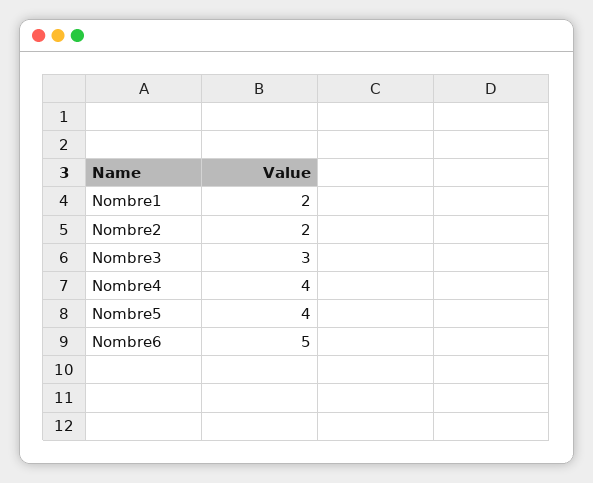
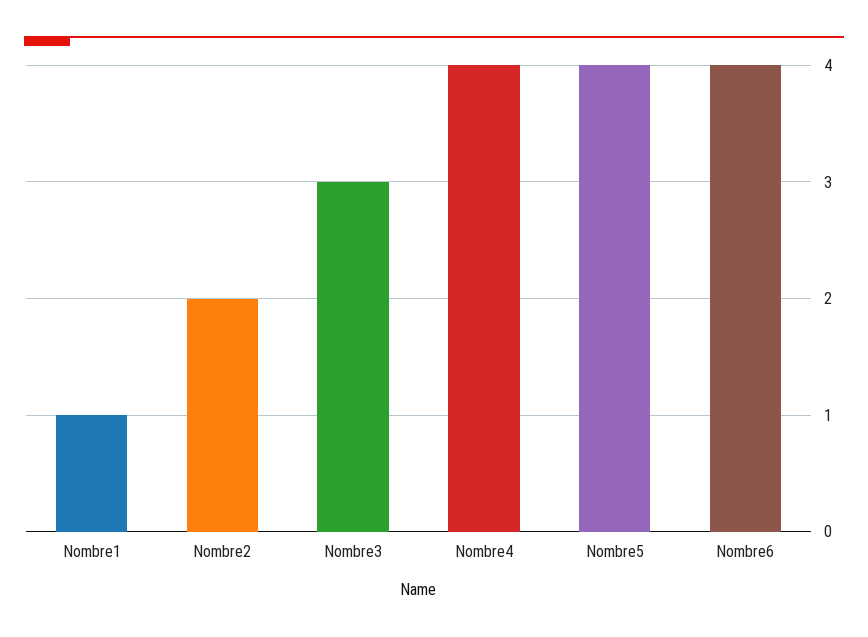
  {
-   "Nombre1": 2,
+   "Nombre1": 1,
    "Nombre2": 2,
    "Nombre3": 3,
    "Nombre4": 4,
    "Nombre5": 4,
-   "Nombre6": 5
+   "Nombre6": 4
  }

